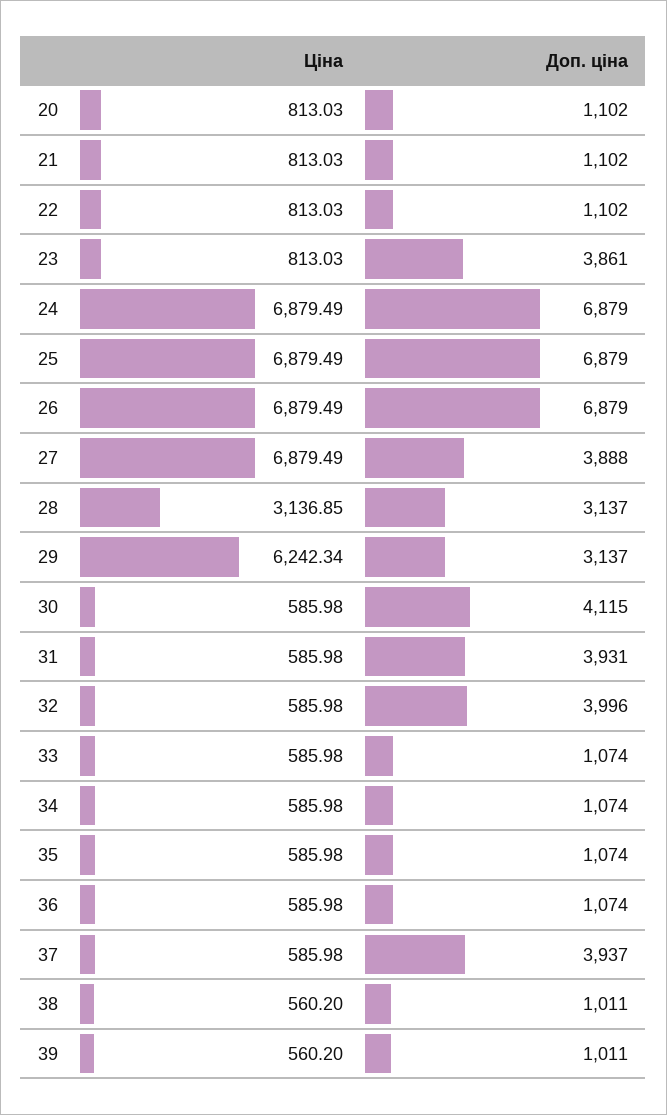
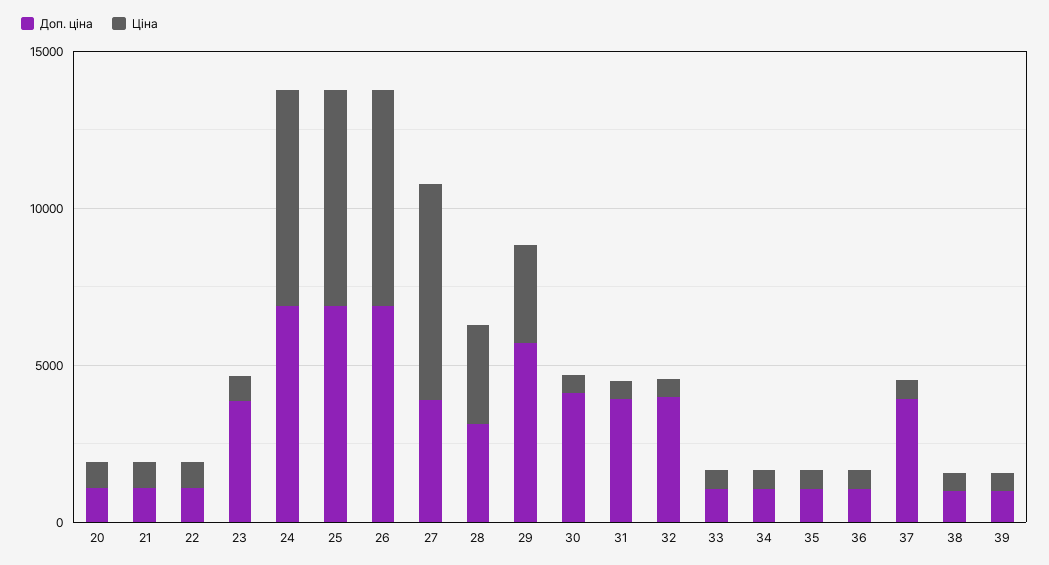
  {
    "Ціна": {
      "20": 813.03,
      "21": 813.03,
      "22": 813.03,
      "23": 813.03,
      "24": 6879.49,
      "25": 6879.49,
      "26": 6879.49,
      "27": 6879.49,
      "28": 3136.85,
-     "29": 6242.34,
+     "29": 3000,
      "30": 585.98,
      "31": 585.98,
      "32": 585.98,
      "33": 585.98,
      "34": 585.98,
      "35": 585.98,
      "36": 585.98,
      "37": 585.98,
      "38": 560.2,
      "39": 560.2
    },
    "Доп. ціна": {
      "20": 1102,
      "21": 1102,
      "22": 1102,
      "23": 3861,
      "24": 6879,
      "25": 6879,
      "26": 6879,
      "27": 3888,
      "28": 3137,
-     "29": 3137,
+     "29": 6000,
      "30": 4115,
      "31": 3931,
      "32": 3996,
      "33": 1074,
      "34": 1074,
      "35": 1074,
      "36": 1074,
      "37": 3937,
      "38": 1011,
      "39": 1011
    }
  }

